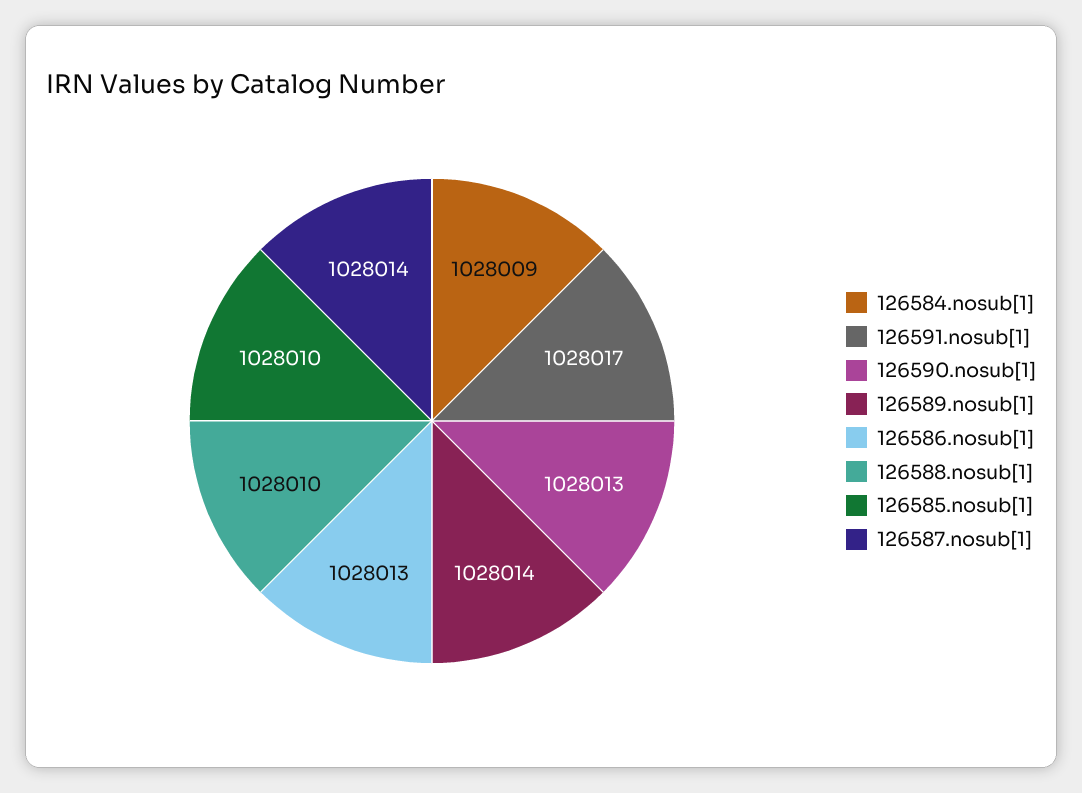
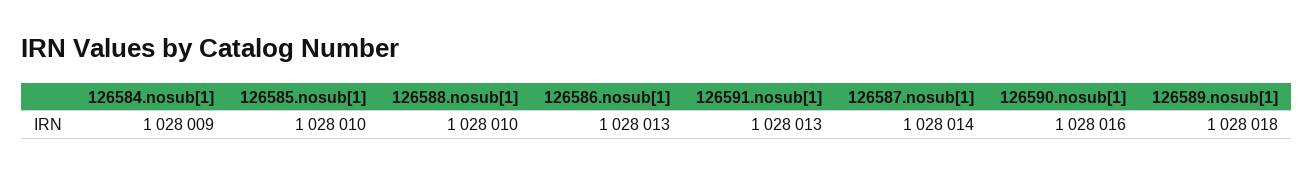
  {
    "126584.nosub[1]": 1028009,
-   "126591.nosub[1]": 1028017,
+   "126591.nosub[1]": 1028013,
-   "126590.nosub[1]": 1028013,
+   "126590.nosub[1]": 1028016,
-   "126589.nosub[1]": 1028014,
+   "126589.nosub[1]": 1028018,
    "126586.nosub[1]": 1028013,
    "126588.nosub[1]": 1028010,
    "126585.nosub[1]": 1028010,
    "126587.nosub[1]": 1028014
  }

